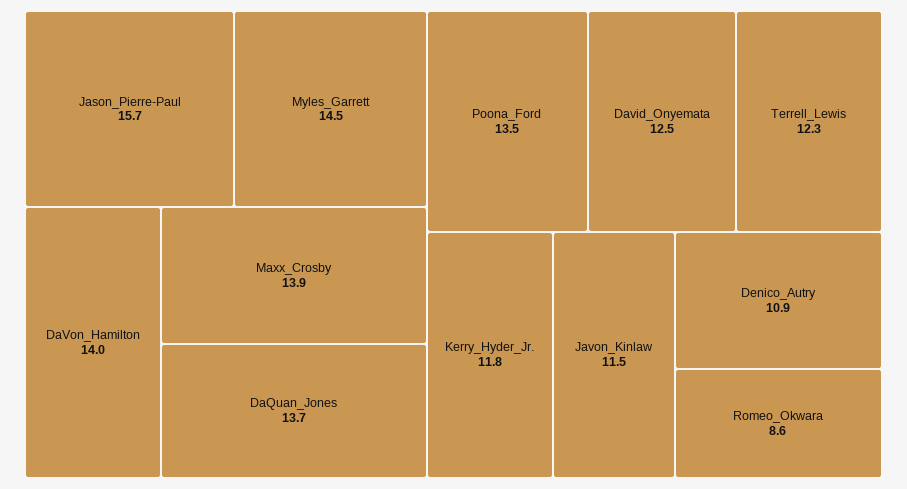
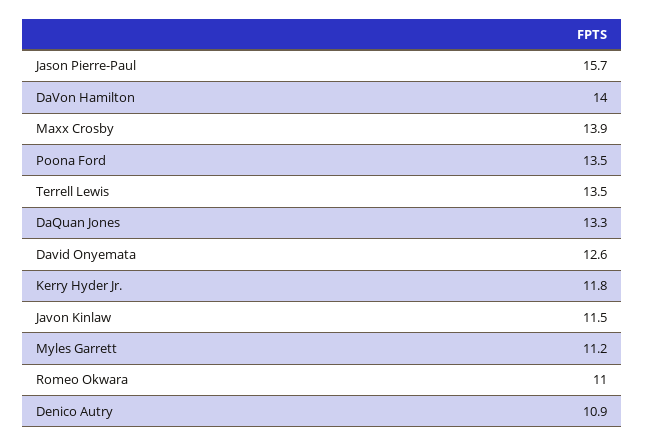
  {
    "Jason_Pierre-Paul": 15.7,
-   "Myles_Garrett": 14.5,
+   "Myles_Garrett": 11.2,
    "DaVon_Hamilton": 14,
    "Maxx_Crosby": 13.9,
-   "DaQuan_Jones": 13.7,
+   "DaQuan_Jones": 13.3,
    "Poona_Ford": 13.5,
-   "David_Onyemata": 12.5,
+   "David_Onyemata": 12.6,
-   "Terrell_Lewis": 12.3,
+   "Terrell_Lewis": 13.5,
    "Kerry_Hyder_Jr.": 11.8,
    "Javon_Kinlaw": 11.5,
    "Denico_Autry": 10.9,
-   "Romeo_Okwara": 8.6
+   "Romeo_Okwara": 11
  }

